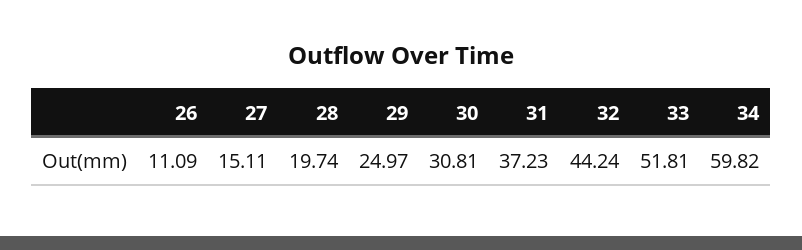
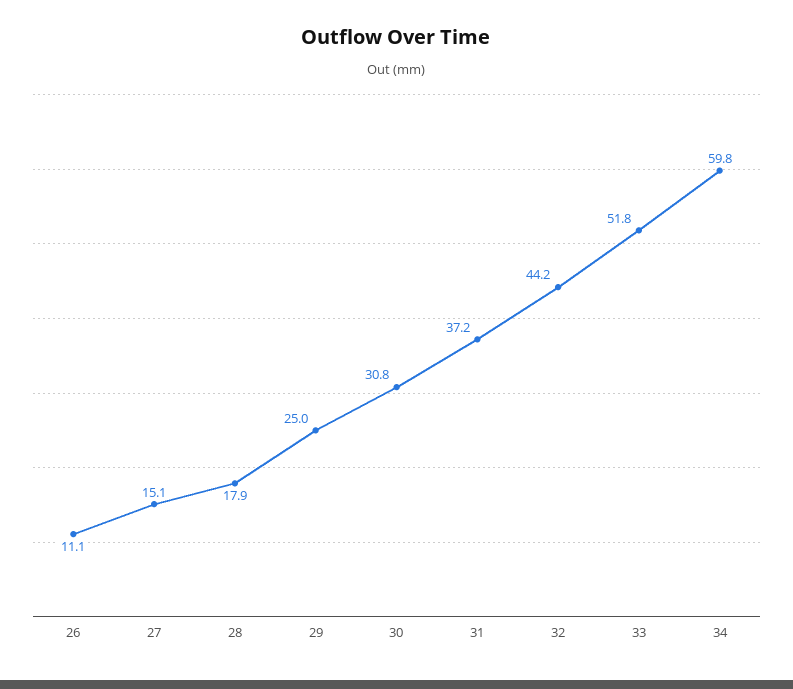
  {
    "26": 11.09,
    "27": 15.11,
-   "28": 19.74,
+   "28": 17.9,
    "29": 24.97,
    "30": 30.81,
    "31": 37.23,
    "32": 44.24,
    "33": 51.81,
    "34": 59.82
  }

